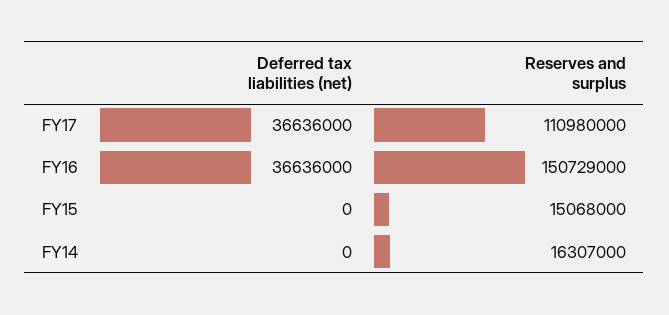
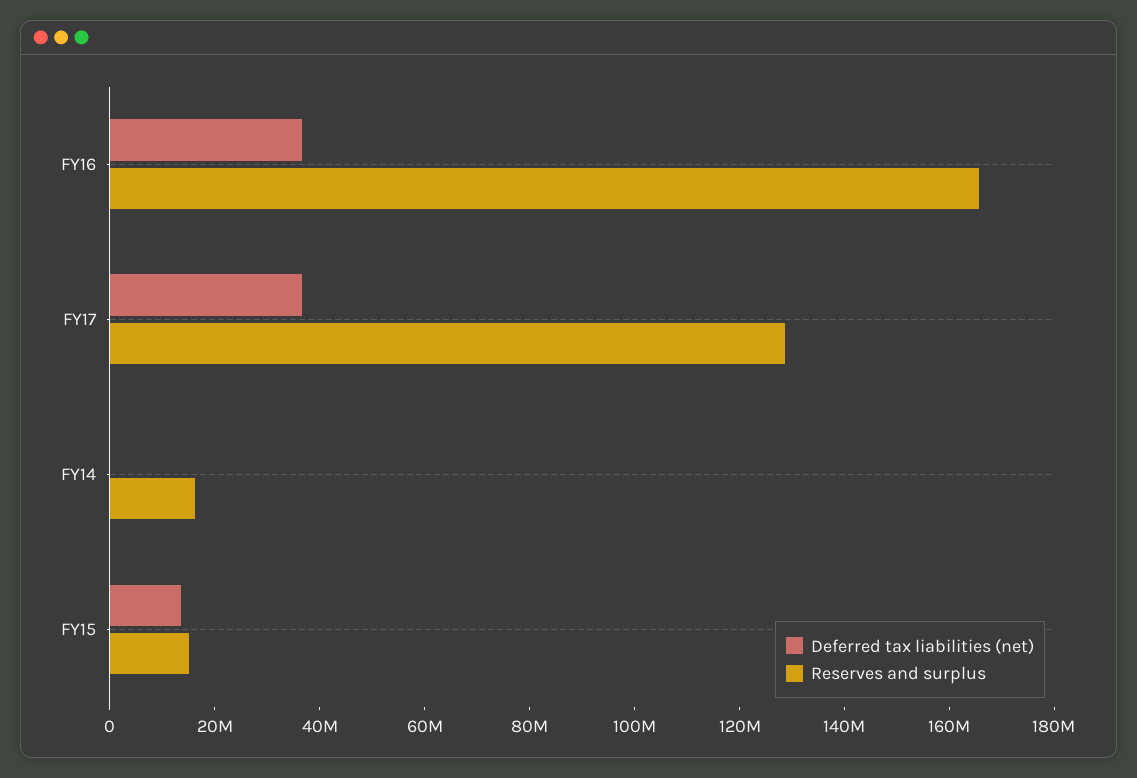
  {
    "Deferred tax liabilities (net)": {
      "FY17": 36636000,
      "FY16": 36636000,
-     "FY15": 0,
+     "FY15": 15000000,
      "FY14": 0
    },
    "Reserves and surplus": {
-     "FY17": 110980000,
+     "FY17": 130000000,
-     "FY16": 150729000,
+     "FY16": 165000000,
      "FY15": 15068000,
      "FY14": 16307000
    }
  }

